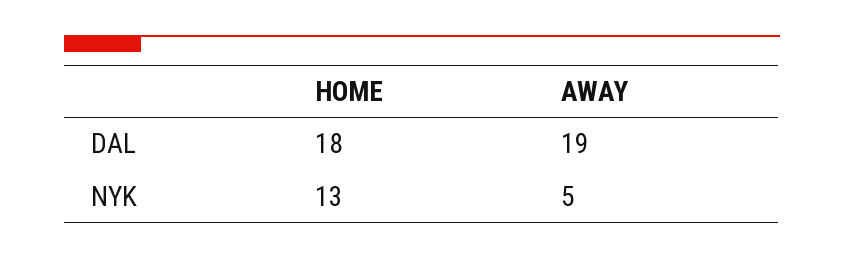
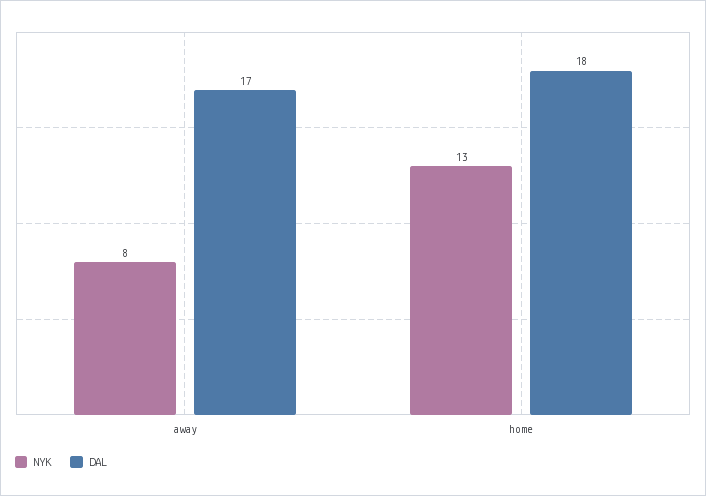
  {
    "DAL": {
      "HOME": 18,
-     "AWAY": 19
+     "AWAY": 17
    },
    "NYK": {
      "HOME": 13,
-     "AWAY": 5
+     "AWAY": 8
    }
  }

